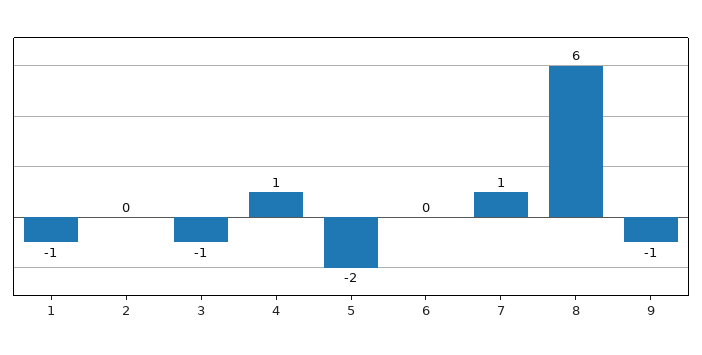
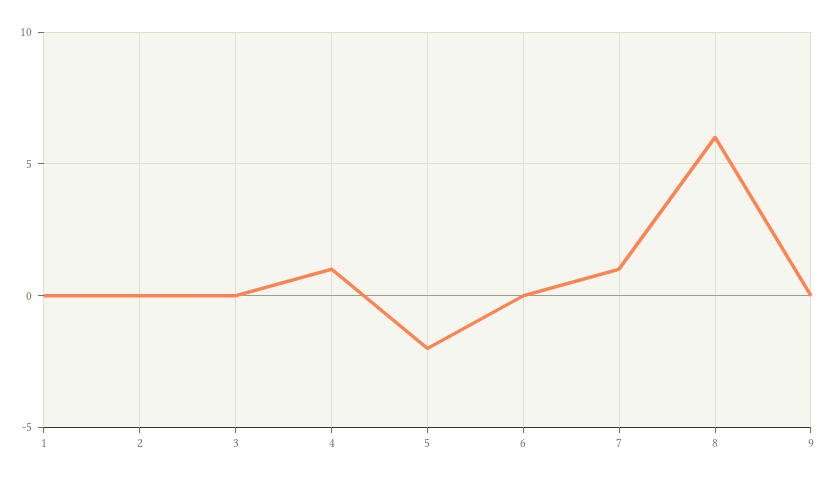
  {
-   "1": -1,
+   "1": 0,
    "2": 0,
-   "3": -1,
+   "3": 0,
    "4": 1,
    "5": -2,
    "6": 0,
    "7": 1,
    "8": 6,
-   "9": -1
+   "9": 0
  }

